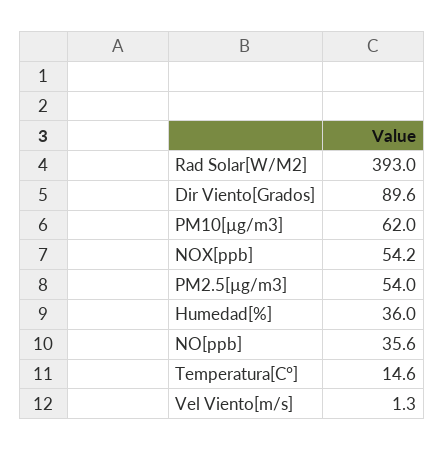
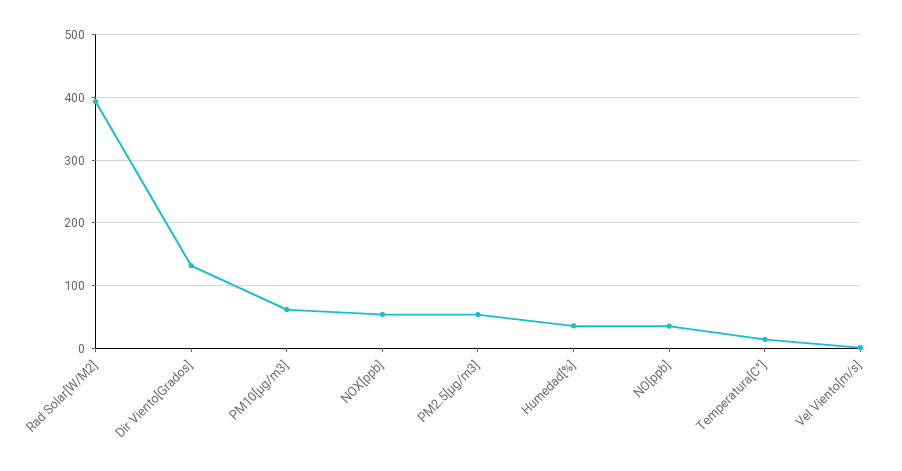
  {
    "Rad Solar[W/M2]": 393,
-   "Dir Viento[Grados]": 89.6,
+   "Dir Viento[Grados]": 130,
    "PM10[µg/m3]": 62,
    "NOX[ppb]": 54.2,
    "PM2.5[µg/m3]": 54,
    "Humedad[%]": 36,
    "NO[ppb]": 35.6,
    "Temperatura[C°]": 14.6,
    "Vel Viento[m/s]": 1.3
  }

